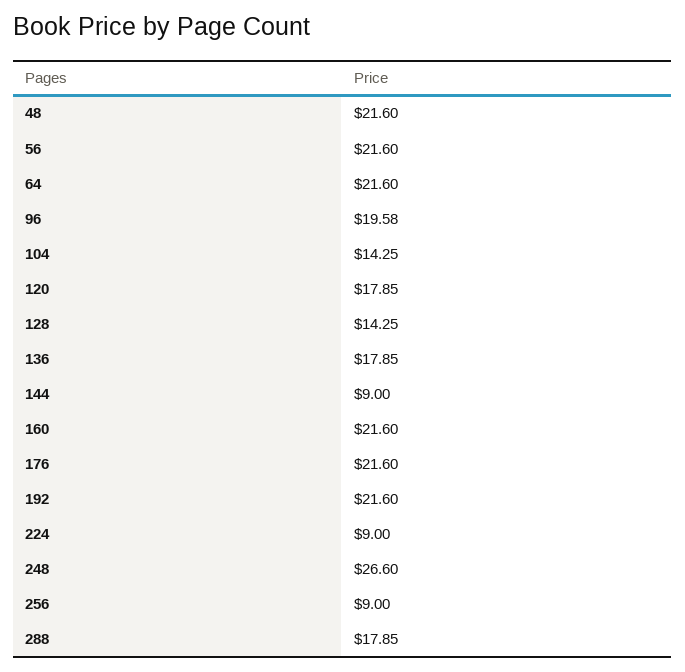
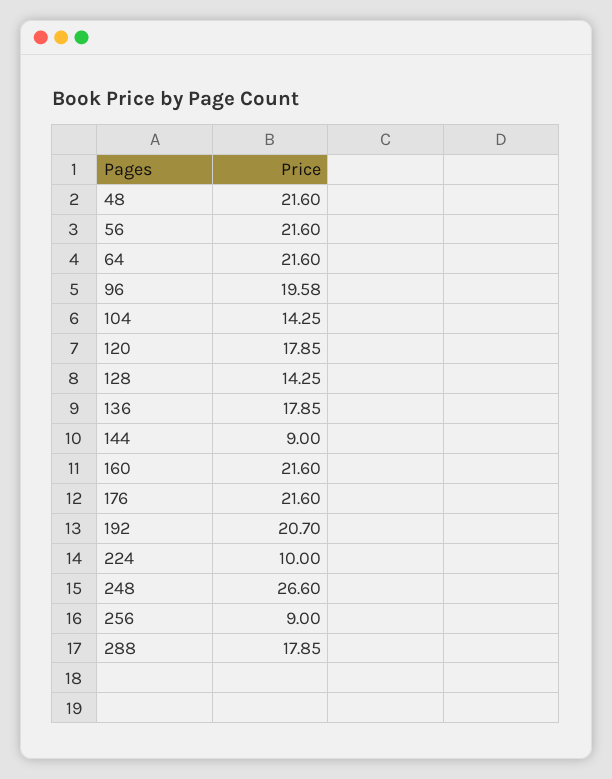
  {
    "48": 21.6,
    "56": 21.6,
    "64": 21.6,
    "96": 19.58,
    "104": 14.25,
    "120": 17.85,
    "128": 14.25,
    "136": 17.85,
    "144": 9,
    "160": 21.6,
    "176": 21.6,
-   "192": 21.6,
+   "192": 20.7,
-   "224": 9,
+   "224": 10,
    "248": 26.6,
    "256": 9,
    "288": 17.85
  }

